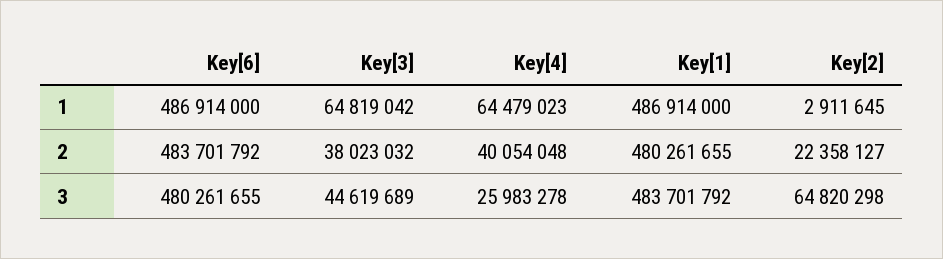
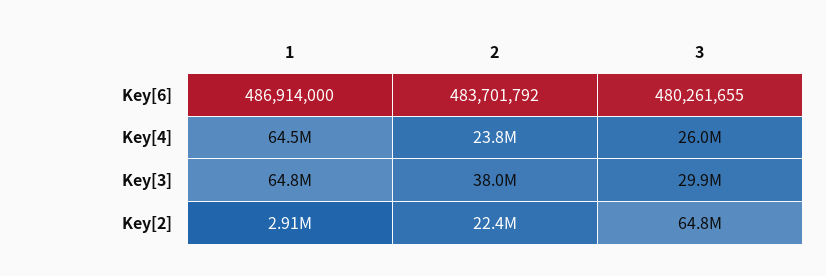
  {
    "Key[6]": {
      "1": 486914000,
      "2": 483701792,
      "3": 480261655
    },
    "Key[3]": {
      "1": 64819042,
      "2": 38023032,
-     "3": 44619689
+     "3": 29900000
    },
    "Key[4]": {
      "1": 64479023,
-     "2": 40054048,
+     "2": 23800000,
      "3": 25983278
    },
-   "Key[1]": {
-     "1": 486914000,
-     "2": 480261655,
-     "3": 483701792
-   },
    "Key[2]": {
      "1": 2911645,
      "2": 22358127,
      "3": 64820298
    }
  }

